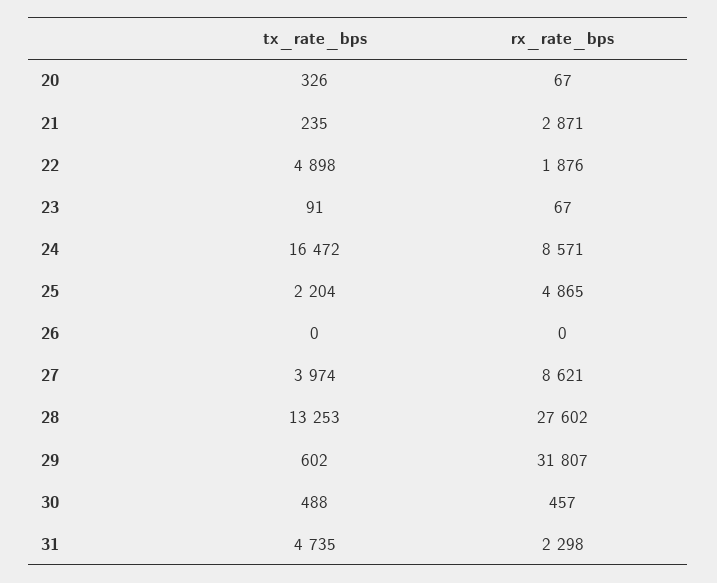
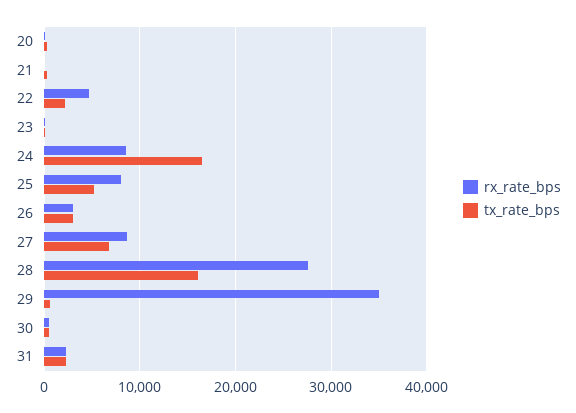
  {
    "tx_rate_bps": {
      "20": 326,
      "21": 235,
-     "22": 4898,
+     "22": 2000,
      "23": 91,
      "24": 16472,
-     "25": 2204,
+     "25": 5000,
-     "26": 0,
+     "26": 3000,
-     "27": 3974,
+     "27": 7000,
-     "28": 13253,
+     "28": 16000,
      "29": 602,
      "30": 488,
-     "31": 4735
+     "31": 2000
    },
    "rx_rate_bps": {
      "20": 67,
-     "21": 2871,
+     "21": 0,
-     "22": 1876,
+     "22": 5000,
      "23": 67,
      "24": 8571,
-     "25": 4865,
+     "25": 8000,
-     "26": 0,
+     "26": 3000,
      "27": 8621,
      "28": 27602,
-     "29": 31807,
+     "29": 35000,
      "30": 457,
      "31": 2298
    }
  }

